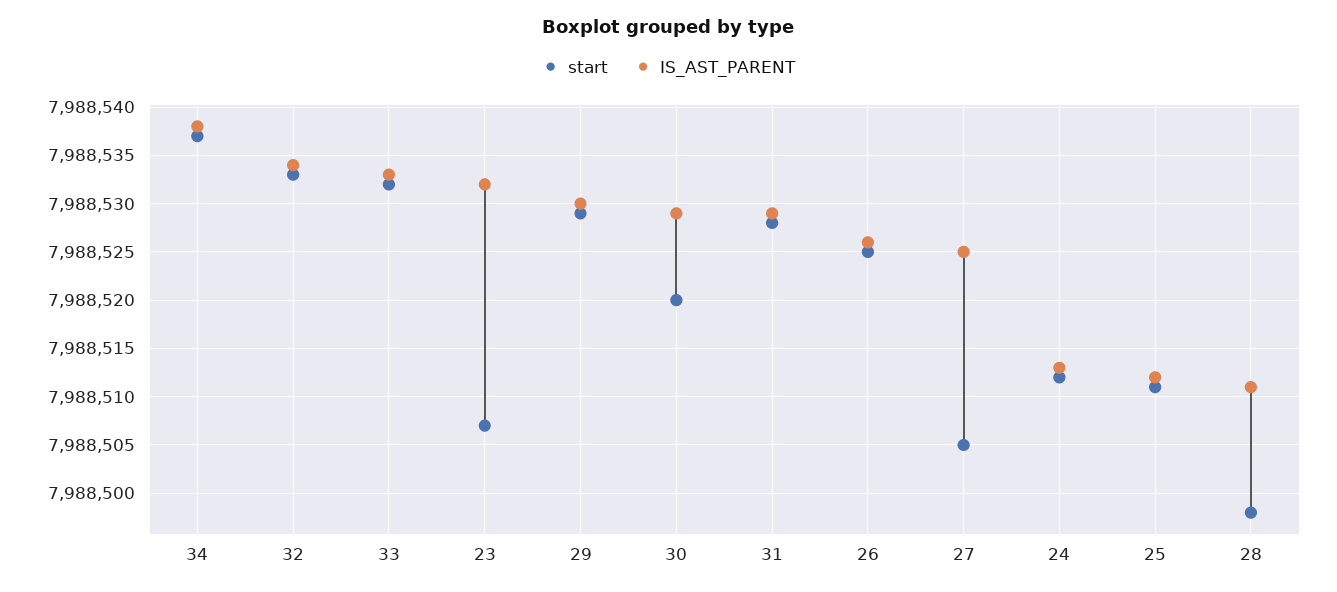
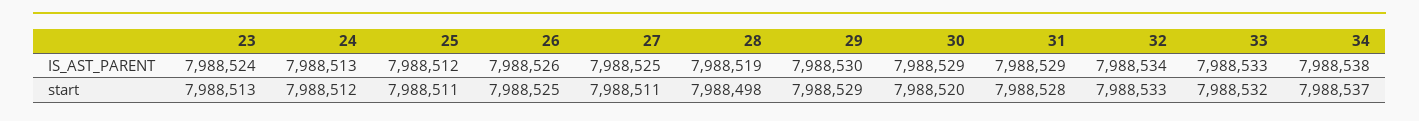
  {
    "start": {
      "34": 7988537,
      "32": 7988533,
      "33": 7988532,
-     "23": 7988507,
+     "23": 7988513,
      "29": 7988529,
      "30": 7988520,
      "31": 7988528,
      "26": 7988525,
-     "27": 7988505,
+     "27": 7988511,
      "24": 7988512,
      "25": 7988511,
      "28": 7988498
    },
    "IS_AST_PARENT": {
      "34": 7988538,
      "32": 7988534,
      "33": 7988533,
-     "23": 7988532,
+     "23": 7988524,
      "29": 7988530,
      "30": 7988529,
      "31": 7988529,
      "26": 7988526,
      "27": 7988525,
      "24": 7988513,
      "25": 7988512,
-     "28": 7988511
+     "28": 7988519
    }
  }

